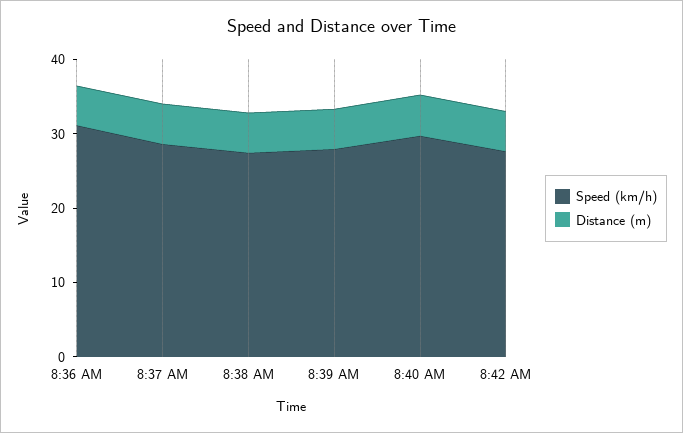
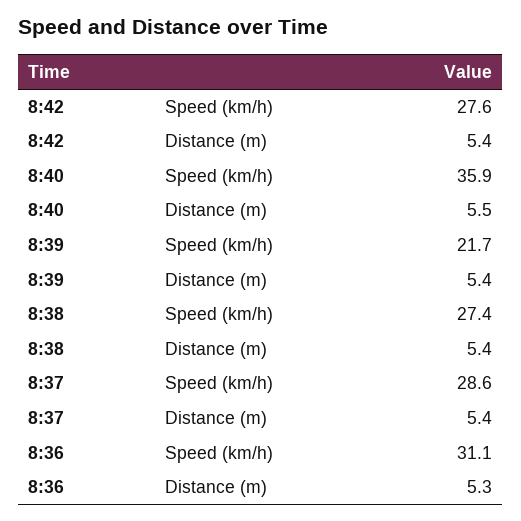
  {
    "Speed (km/h)": {
      "8:36 AM": 31.1,
      "8:37 AM": 28.6,
      "8:38 AM": 27.4,
-     "8:39 AM": 28,
+     "8:39 AM": 21.7,
-     "8:40 AM": 30,
+     "8:40 AM": 35.9,
      "8:42 AM": 27.6
    },
    "Distance (m)": {
      "8:36 AM": 5.3,
      "8:37 AM": 5.4,
      "8:38 AM": 5.4,
      "8:39 AM": 5.4,
      "8:40 AM": 5.5,
      "8:42 AM": 5.4
    }
  }

